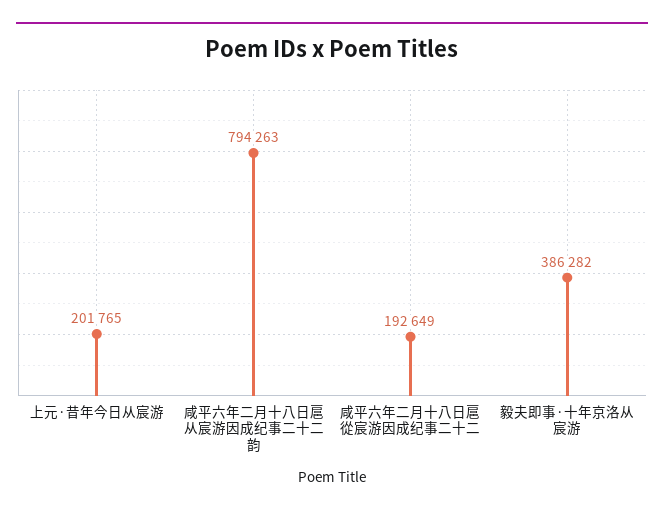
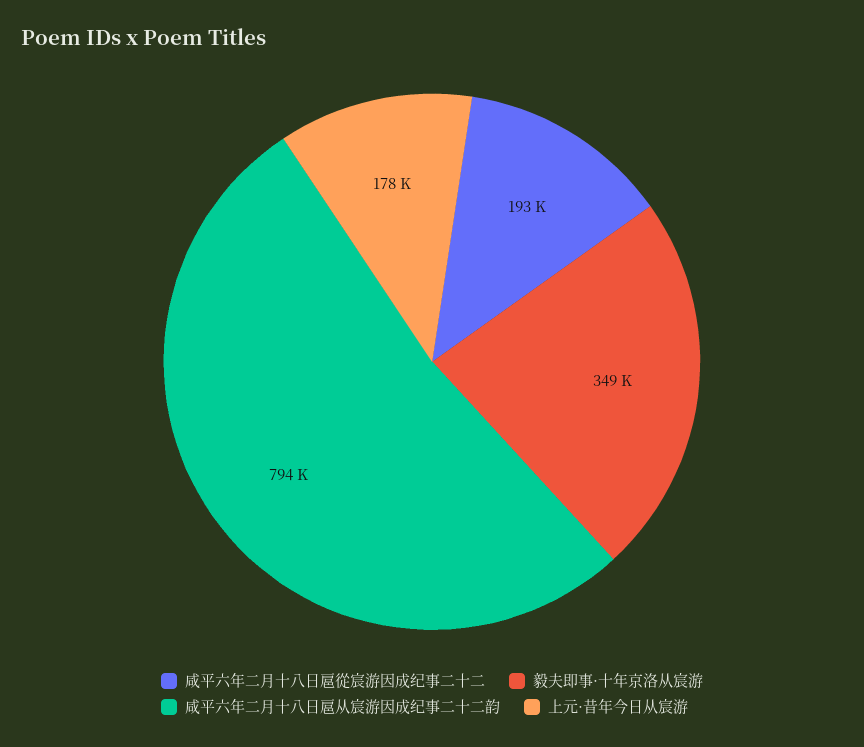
  {
-   "上元·昔年今日从宸游": 201765,
+   "上元·昔年今日从宸游": 178000,
    "咸平六年二月十八日扈从宸游因成纪事二十二韵": 794263,
    "咸平六年二月十八日扈從宸游因成纪事二十二": 192649,
-   "毅夫即事·十年京洛从宸游": 386282
+   "毅夫即事·十年京洛从宸游": 349000
  }

